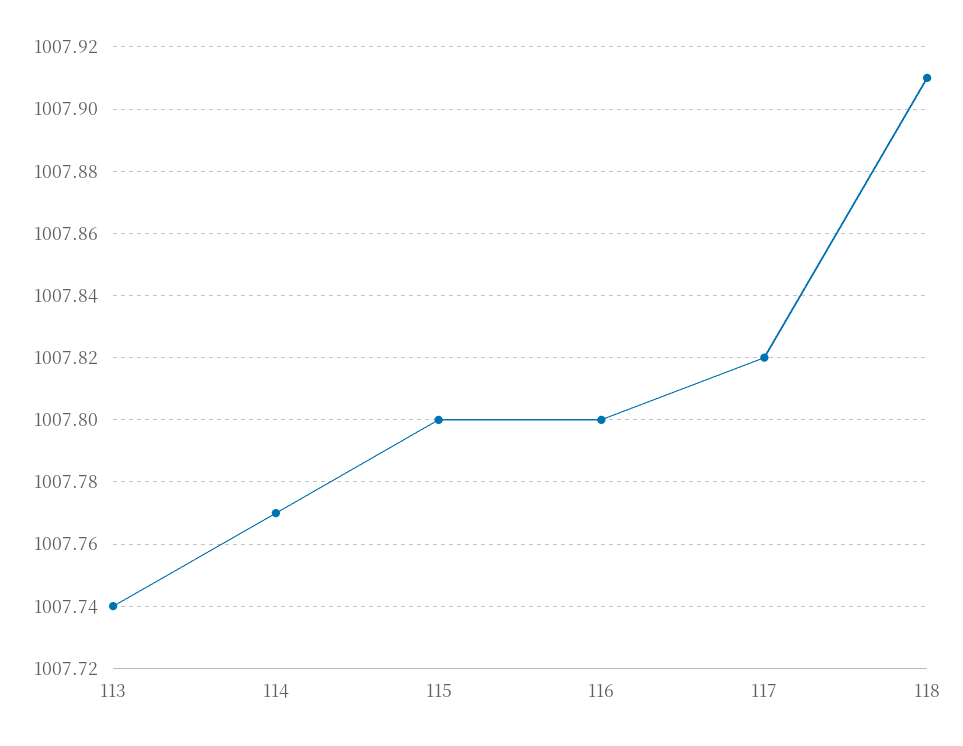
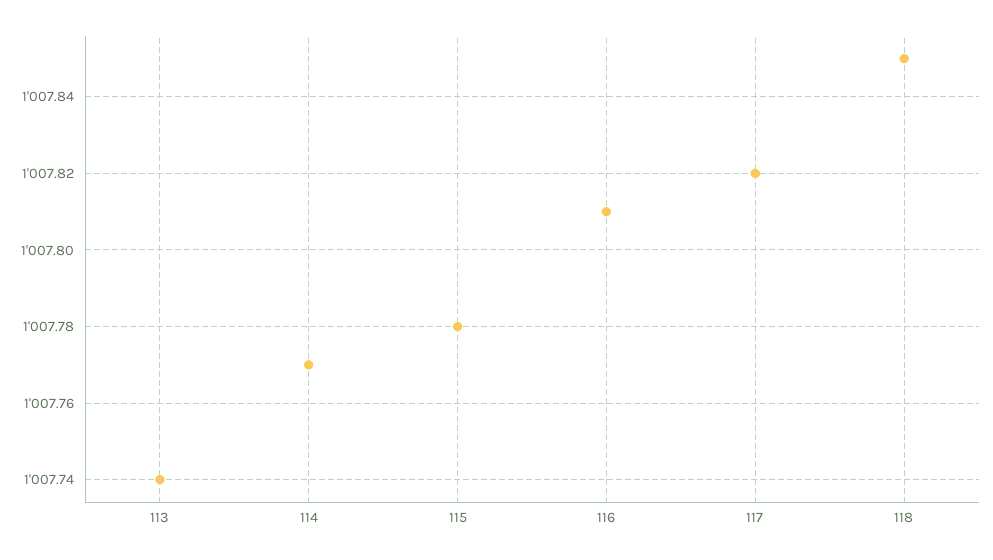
  {
    "113": 1007.74,
    "114": 1007.77,
-   "115": 1007.8,
+   "115": 1007.78,
-   "116": 1007.8,
+   "116": 1007.81,
    "117": 1007.82,
-   "118": 1007.91
+   "118": 1007.85
  }

